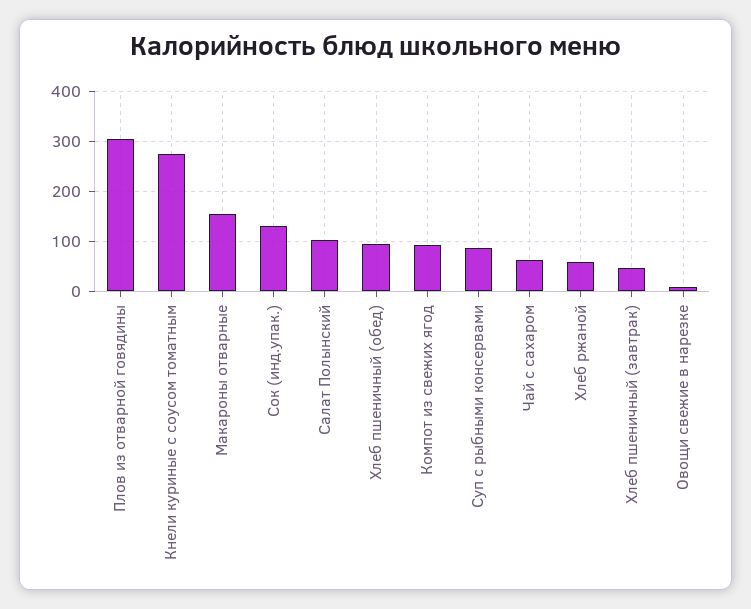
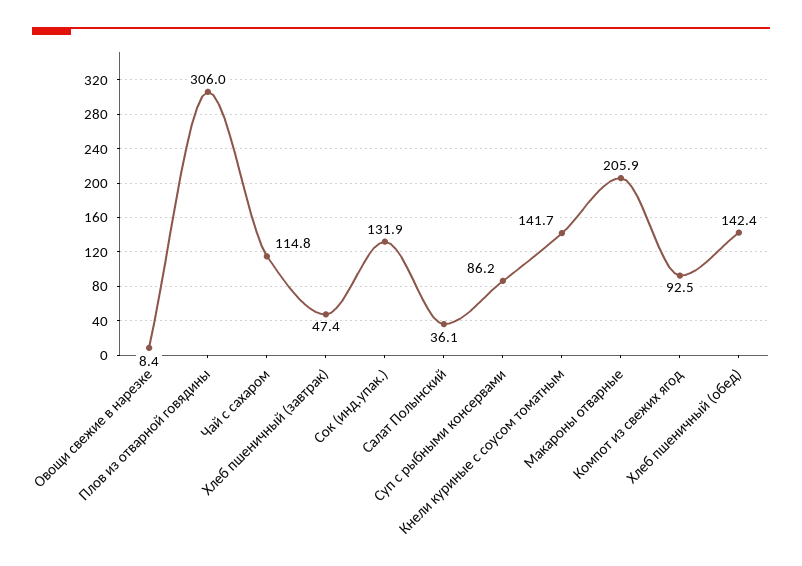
  {
    "Плов из отварной говядины": 306,
-   "Кнели куриные с соусом томатным": 280,
+   "Кнели куриные с соусом томатным": 141.7,
-   "Макароны отварные": 160,
+   "Макароны отварные": 205.9,
    "Сок (инд.упак.)": 131.9,
-   "Салат Полынский": 100,
+   "Салат Полынский": 36.1,
-   "Хлеб пшеничный (обед)": 100,
+   "Хлеб пшеничный (обед)": 142.4,
    "Компот из свежих ягод": 92.5,
    "Суп с рыбными консервами": 86.2,
-   "Чай с сахаром": 60,
+   "Чай с сахаром": 114.8,
-   "Хлеб ржаной": 60,
    "Хлеб пшеничный (завтрак)": 47.4,
    "Овощи свежие в нарезке": 8.4
  }

